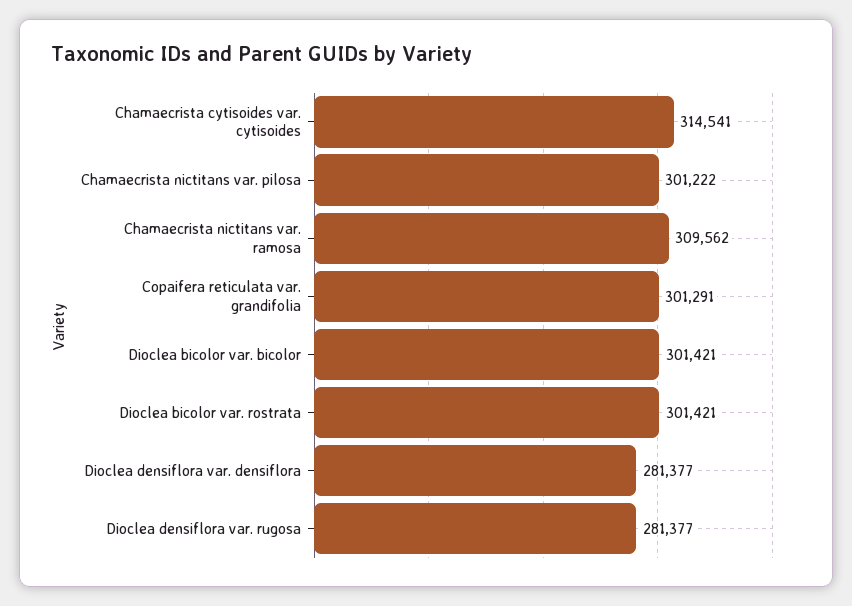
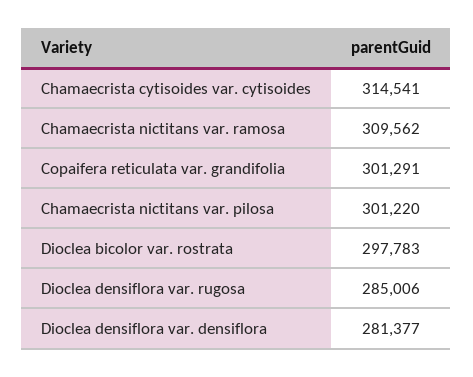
  {
    "Chamaecrista cytisoides var. cytisoides": 314541,
-   "Chamaecrista nictitans var. pilosa": 301222,
+   "Chamaecrista nictitans var. pilosa": 301220,
    "Chamaecrista nictitans var. ramosa": 309562,
    "Copaifera reticulata var. grandifolia": 301291,
-   "Dioclea bicolor var. bicolor": 301421,
-   "Dioclea bicolor var. rostrata": 301421,
+   "Dioclea bicolor var. rostrata": 297783,
    "Dioclea densiflora var. densiflora": 281377,
-   "Dioclea densiflora var. rugosa": 281377
+   "Dioclea densiflora var. rugosa": 285006
  }

